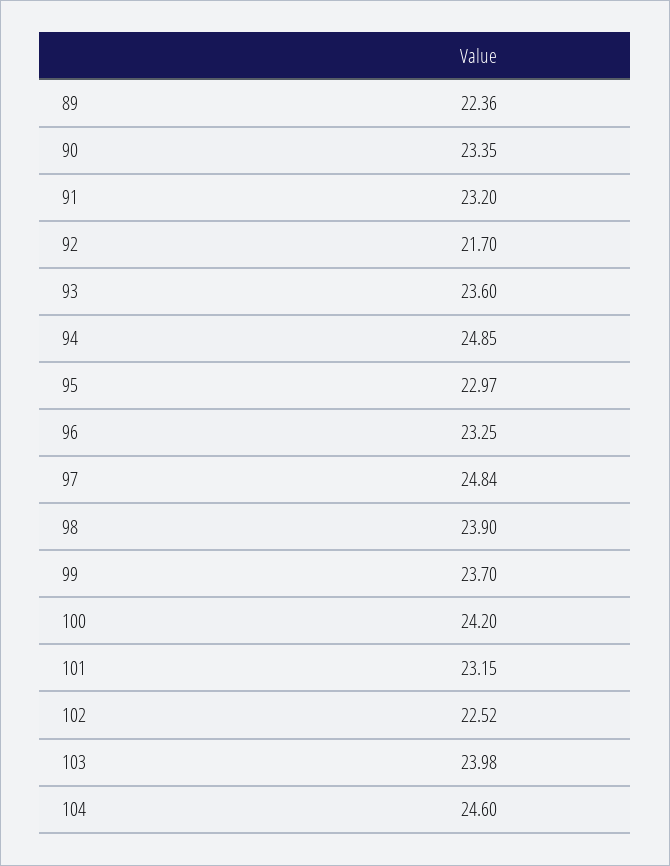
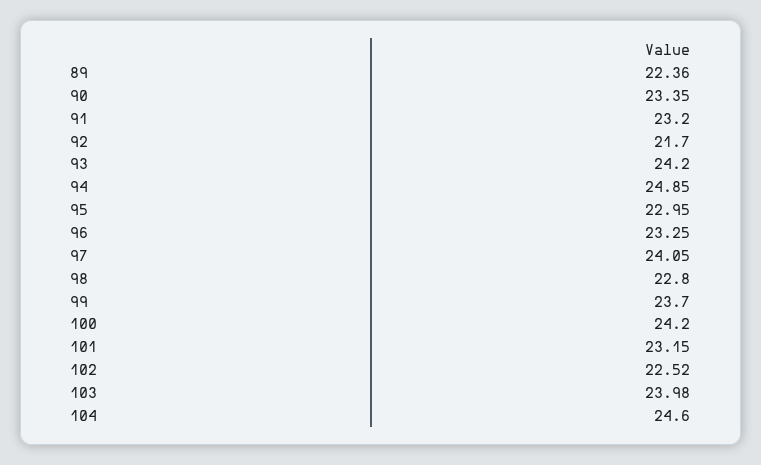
  {
    "89": 22.36,
    "90": 23.35,
    "91": 23.2,
    "92": 21.7,
-   "93": 23.6,
+   "93": 24.2,
    "94": 24.85,
-   "95": 22.97,
+   "95": 22.95,
    "96": 23.25,
-   "97": 24.84,
+   "97": 24.05,
-   "98": 23.9,
+   "98": 22.8,
    "99": 23.7,
    "100": 24.2,
    "101": 23.15,
    "102": 22.52,
    "103": 23.98,
    "104": 24.6
  }

